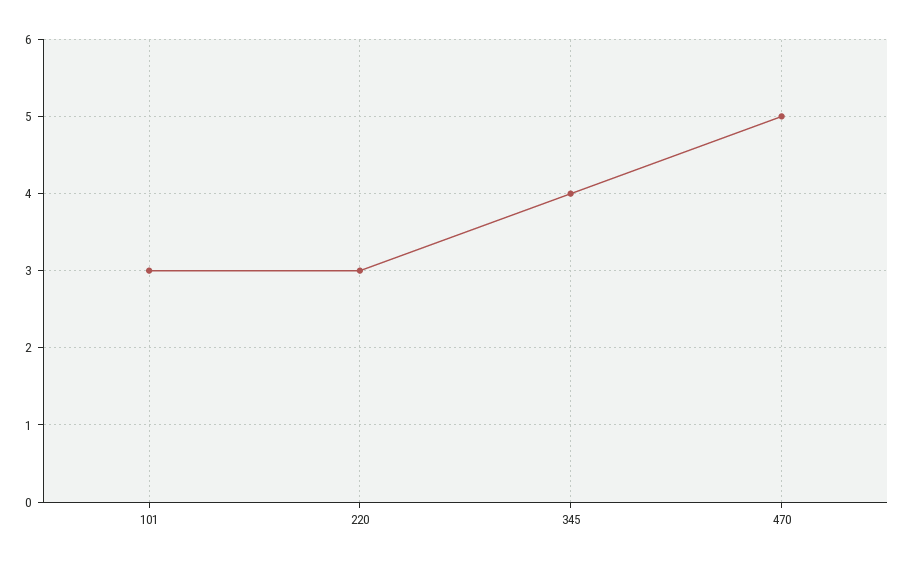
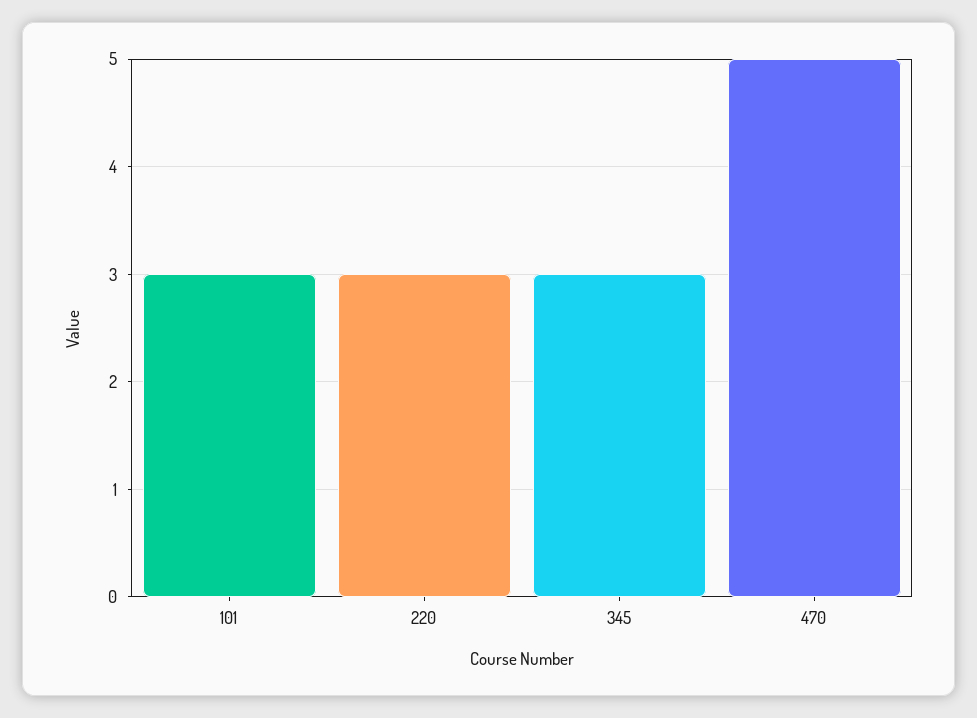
  {
    "101": 3,
    "220": 3,
-   "345": 4,
+   "345": 3,
    "470": 5
  }

